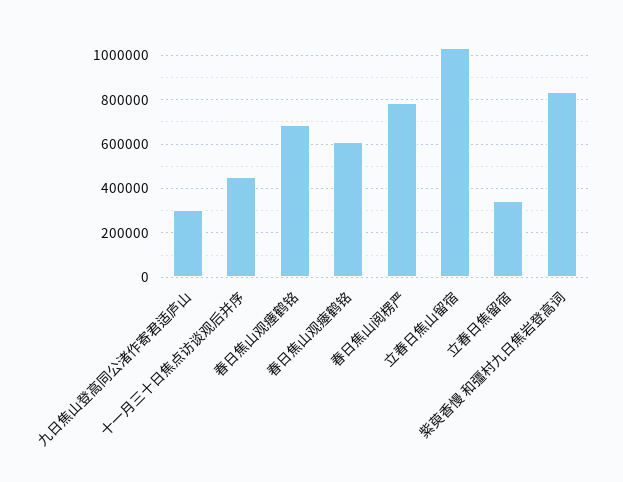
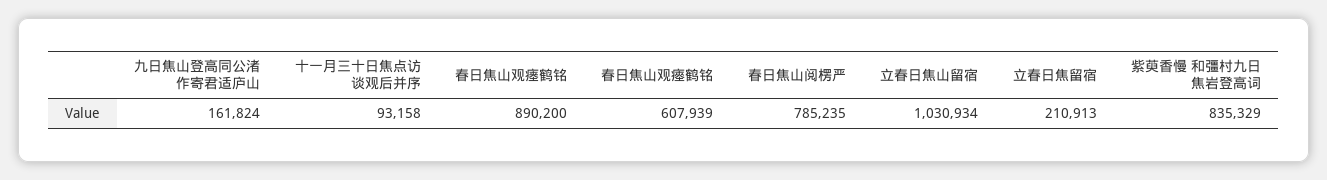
  {
-   "九日焦山登高同公渚作寄君适庐山": 300000,
+   "九日焦山登高同公渚作寄君适庐山": 161824,
-   "十一月三十日焦点访谈观后并序": 450000,
+   "十一月三十日焦点访谈观后并序": 93158,
-   "春日焦山观瘗鹤铭": 700000,
+   "春日焦山观瘗鹤铭": 890200,
    "春日焦山观瘞鹤铭": 607939,
    "春日焦山阅楞严": 785235,
    "立春日焦山留宿": 1030934,
-   "立春日焦留宿": 350000,
+   "立春日焦留宿": 210913,
    "紫萸香慢 和彊村九日焦岩登高词": 835329
  }

